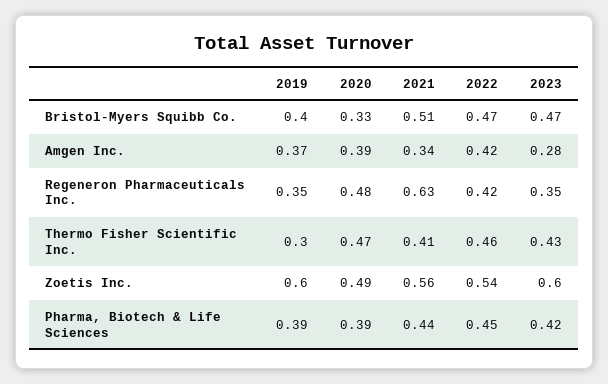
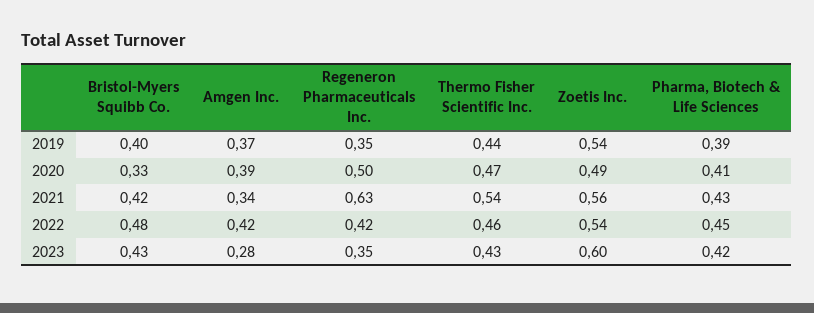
  {
    "2019": {
      "Bristol-Myers Squibb Co.": 0.4,
      "Amgen Inc.": 0.37,
      "Regeneron Pharmaceuticals Inc.": 0.35,
-     "Thermo Fisher Scientific Inc.": 0.3,
+     "Thermo Fisher Scientific Inc.": 0.44,
-     "Zoetis Inc.": 0.6,
+     "Zoetis Inc.": 0.54,
      "Pharma, Biotech & Life Sciences": 0.39
    },
    "2020": {
      "Bristol-Myers Squibb Co.": 0.33,
      "Amgen Inc.": 0.39,
-     "Regeneron Pharmaceuticals Inc.": 0.48,
+     "Regeneron Pharmaceuticals Inc.": 0.5,
      "Thermo Fisher Scientific Inc.": 0.47,
      "Zoetis Inc.": 0.49,
-     "Pharma, Biotech & Life Sciences": 0.39
+     "Pharma, Biotech & Life Sciences": 0.41
    },
    "2021": {
-     "Bristol-Myers Squibb Co.": 0.51,
+     "Bristol-Myers Squibb Co.": 0.42,
      "Amgen Inc.": 0.34,
      "Regeneron Pharmaceuticals Inc.": 0.63,
-     "Thermo Fisher Scientific Inc.": 0.41,
+     "Thermo Fisher Scientific Inc.": 0.54,
      "Zoetis Inc.": 0.56,
-     "Pharma, Biotech & Life Sciences": 0.44
+     "Pharma, Biotech & Life Sciences": 0.43
    },
    "2022": {
-     "Bristol-Myers Squibb Co.": 0.47,
+     "Bristol-Myers Squibb Co.": 0.48,
      "Amgen Inc.": 0.42,
      "Regeneron Pharmaceuticals Inc.": 0.42,
      "Thermo Fisher Scientific Inc.": 0.46,
      "Zoetis Inc.": 0.54,
      "Pharma, Biotech & Life Sciences": 0.45
    },
    "2023": {
-     "Bristol-Myers Squibb Co.": 0.47,
+     "Bristol-Myers Squibb Co.": 0.43,
      "Amgen Inc.": 0.28,
      "Regeneron Pharmaceuticals Inc.": 0.35,
      "Thermo Fisher Scientific Inc.": 0.43,
      "Zoetis Inc.": 0.6,
      "Pharma, Biotech & Life Sciences": 0.42
    }
  }

